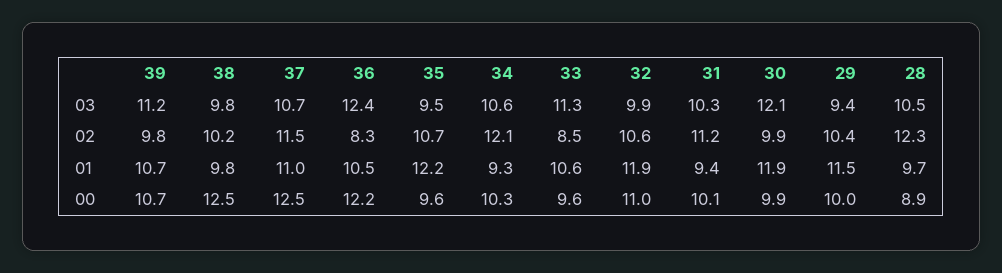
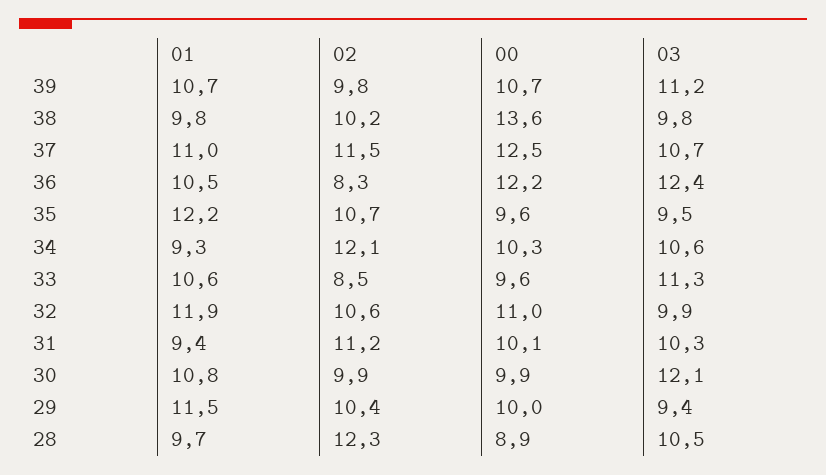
  {
    "39": {
      "03": 11.2,
      "02": 9.8,
      "01": 10.7,
      "00": 10.7
    },
    "38": {
      "03": 9.8,
      "02": 10.2,
      "01": 9.8,
-     "00": 12.5
+     "00": 13.6
    },
    "37": {
      "03": 10.7,
      "02": 11.5,
      "01": 11,
      "00": 12.5
    },
    "36": {
      "03": 12.4,
      "02": 8.3,
      "01": 10.5,
      "00": 12.2
    },
    "35": {
      "03": 9.5,
      "02": 10.7,
      "01": 12.2,
      "00": 9.6
    },
    "34": {
      "03": 10.6,
      "02": 12.1,
      "01": 9.3,
      "00": 10.3
    },
    "33": {
      "03": 11.3,
      "02": 8.5,
      "01": 10.6,
      "00": 9.6
    },
    "32": {
      "03": 9.9,
      "02": 10.6,
      "01": 11.9,
      "00": 11
    },
    "31": {
      "03": 10.3,
      "02": 11.2,
      "01": 9.4,
      "00": 10.1
    },
    "30": {
      "03": 12.1,
      "02": 9.9,
-     "01": 11.9,
+     "01": 10.8,
      "00": 9.9
    },
    "29": {
      "03": 9.4,
      "02": 10.4,
      "01": 11.5,
      "00": 10
    },
    "28": {
      "03": 10.5,
      "02": 12.3,
      "01": 9.7,
      "00": 8.9
    }
  }

